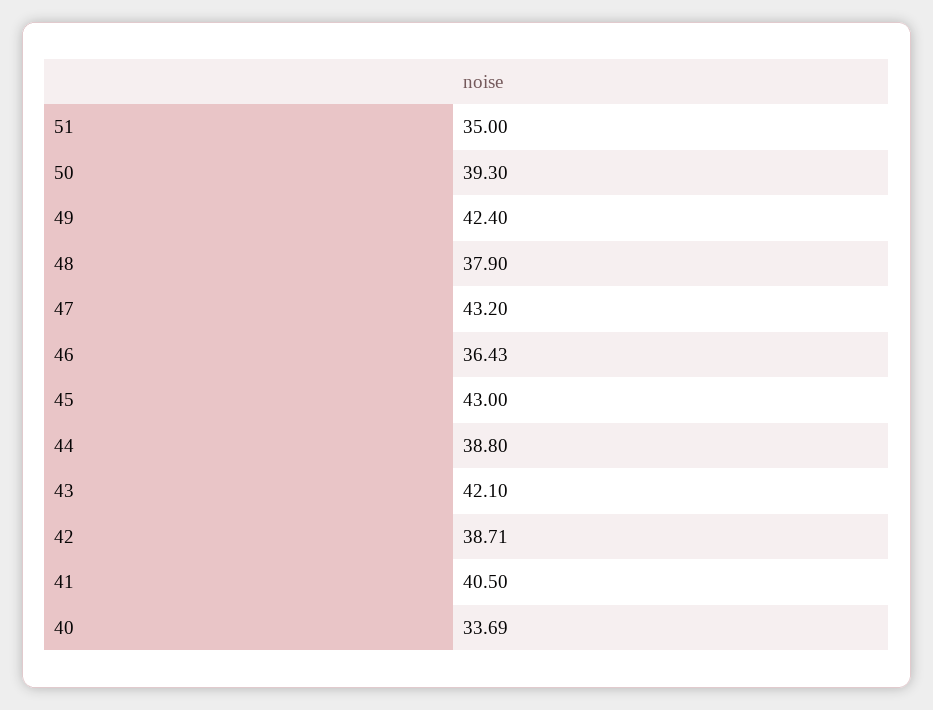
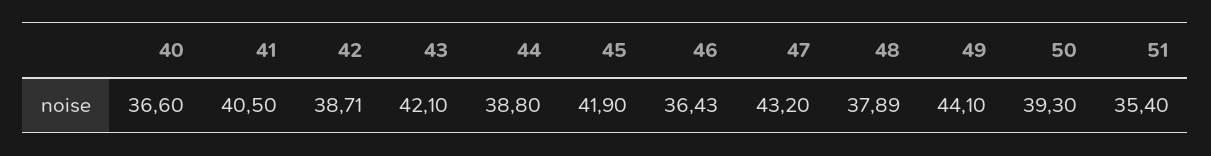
  {
-   "51": 35,
+   "51": 35.4,
    "50": 39.3,
-   "49": 42.4,
+   "49": 44.1,
-   "48": 37.9,
+   "48": 37.89,
    "47": 43.2,
    "46": 36.43,
-   "45": 43,
+   "45": 41.9,
    "44": 38.8,
    "43": 42.1,
    "42": 38.71,
    "41": 40.5,
-   "40": 33.69
+   "40": 36.6
  }

